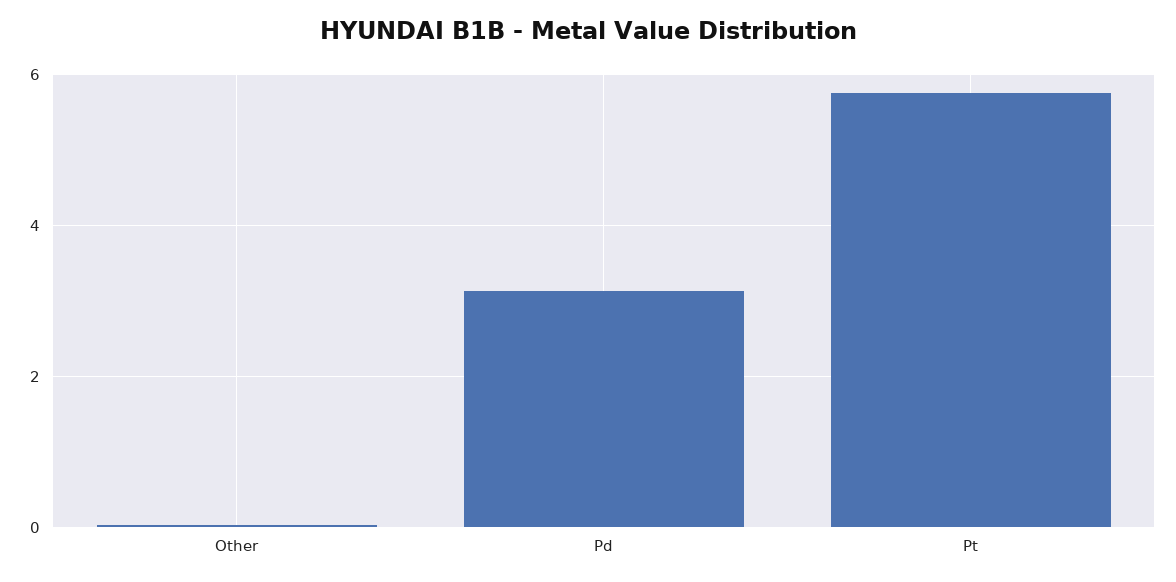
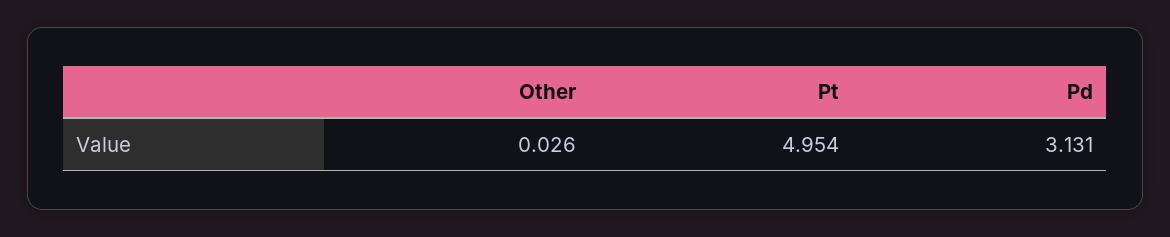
  {
    "Other": 0.026,
    "Pd": 3.131,
-   "Pt": 5.8
+   "Pt": 4.954
  }

